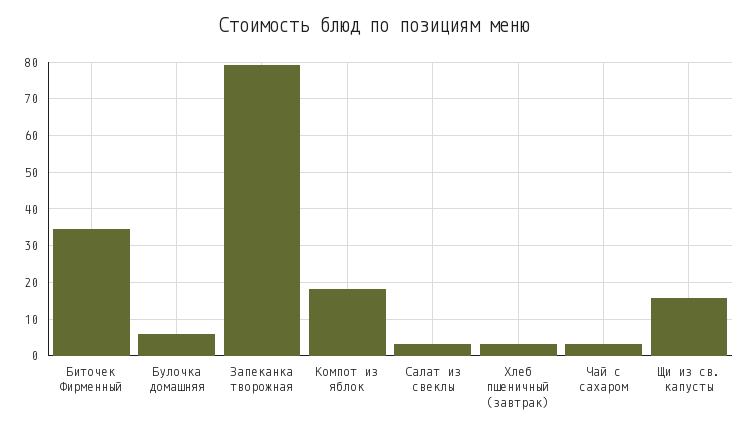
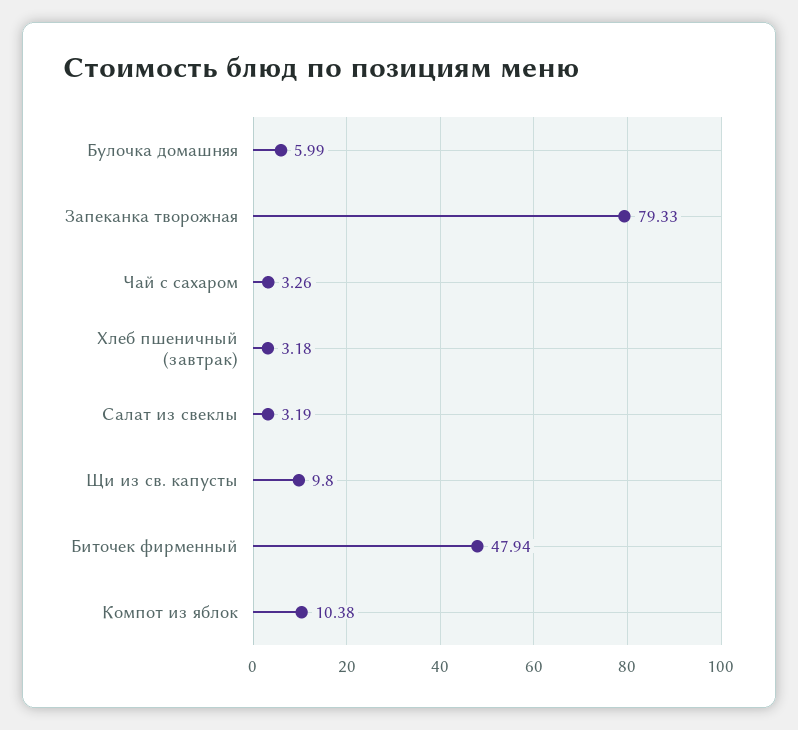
  {
-   "Биточек Фирменный": 34,
+   "Биточек Фирменный": 47.94,
    "Булочка домашняя": 5.99,
    "Запеканка творожная": 79.33,
-   "Компот из яблок": 18,
+   "Компот из яблок": 10.38,
    "Салат из свеклы": 3.19,
    "Хлеб пшеничный (завтрак)": 3.18,
    "Чай с сахаром": 3.26,
-   "Щи из св. капусты": 16
+   "Щи из св. капусты": 9.8
  }

